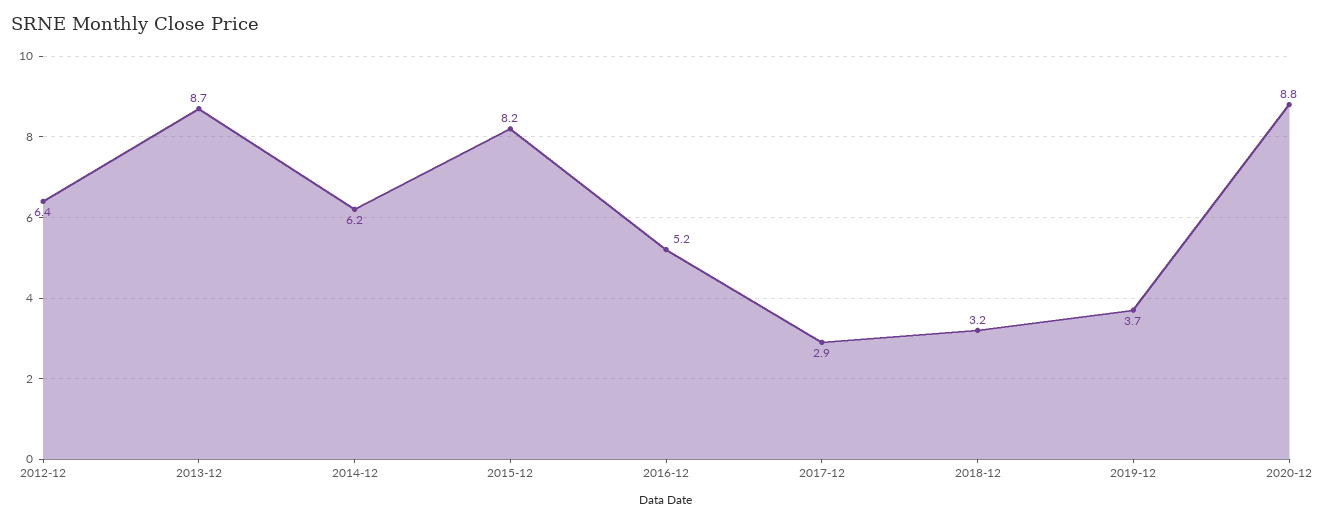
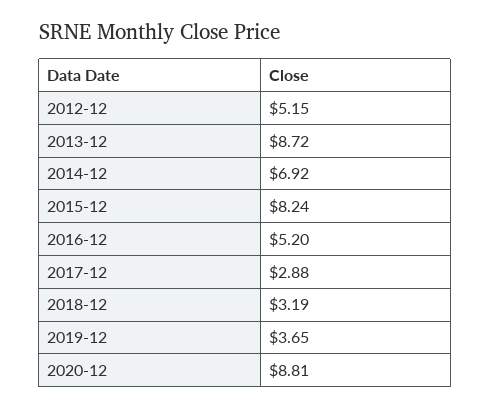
  {
-   "2012-12": 6.4,
+   "2012-12": 5.15,
    "2013-12": 8.72,
-   "2014-12": 6.2,
+   "2014-12": 6.92,
    "2015-12": 8.24,
    "2016-12": 5.2,
    "2017-12": 2.88,
    "2018-12": 3.19,
    "2019-12": 3.65,
    "2020-12": 8.81
  }

